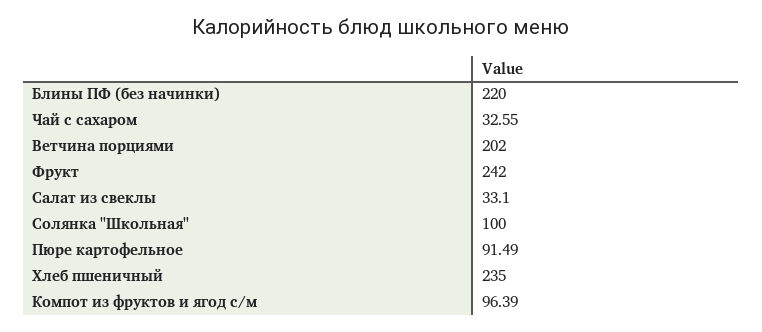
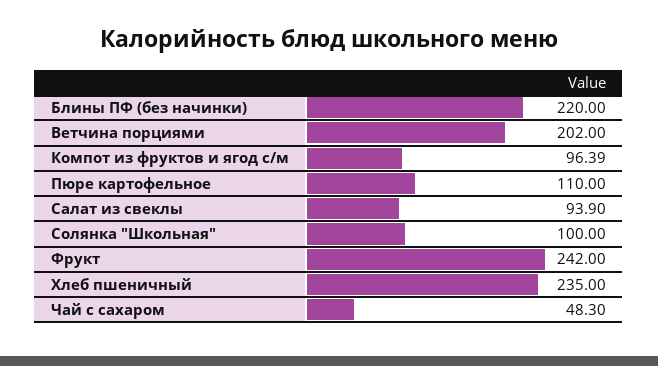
  {
    "Блины ПФ (без начинки)": 220,
-   "Чай с сахаром": 32.55,
+   "Чай с сахаром": 48.3,
    "Ветчина порциями": 202,
    "Фрукт": 242,
-   "Салат из свеклы": 33.1,
+   "Салат из свеклы": 93.9,
    "Солянка \"Школьная\"": 100,
-   "Пюре картофельное": 91.49,
+   "Пюре картофельное": 110,
    "Хлеб пшеничный": 235,
    "Компот из фруктов и ягод с/м": 96.39
  }

